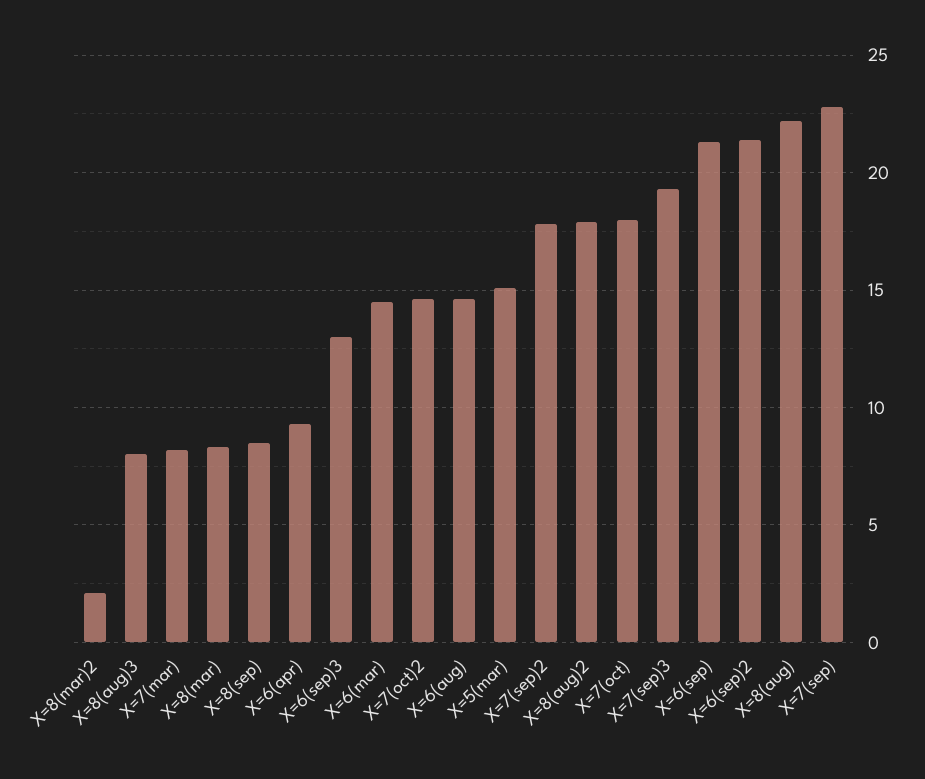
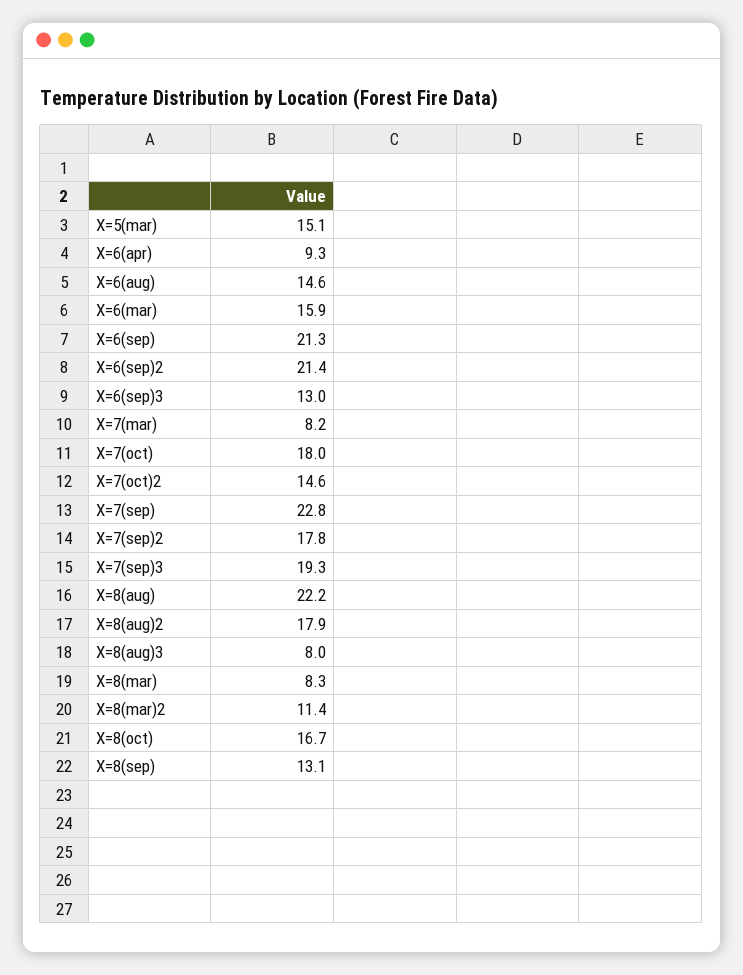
  {
-   "X=8(mar)2": 2,
+   "X=8(mar)2": 11.4,
    "X=8(aug)3": 8,
    "X=7(mar)": 8.2,
    "X=8(mar)": 8.3,
-   "X=8(sep)": 8.5,
+   "X=8(sep)": 13.1,
    "X=6(apr)": 9.3,
    "X=6(sep)3": 13,
-   "X=6(mar)": 14.5,
+   "X=6(mar)": 15.9,
    "X=7(oct)2": 14.6,
    "X=6(aug)": 14.6,
    "X=5(mar)": 15.1,
    "X=7(sep)2": 17.8,
    "X=8(aug)2": 17.9,
    "X=7(oct)": 18,
    "X=7(sep)3": 19.3,
    "X=6(sep)": 21.3,
    "X=6(sep)2": 21.4,
    "X=8(aug)": 22.2,
-   "X=7(sep)": 22.8
+   "X=7(sep)": 22.8,
+   "X=8(oct)": 16.7
  }

